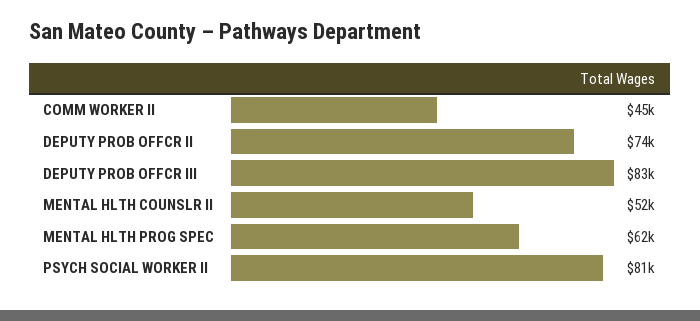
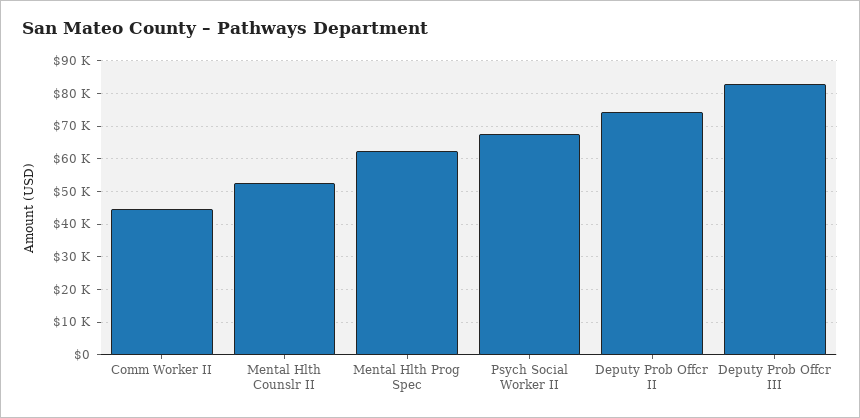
  {
    "COMM WORKER II": 45000,
    "DEPUTY PROB OFFCR II": 74000,
    "DEPUTY PROB OFFCR III": 83000,
    "MENTAL HLTH COUNSLR II": 52000,
    "MENTAL HLTH PROG SPEC": 62000,
-   "PSYCH SOCIAL WORKER II": 81000
+   "PSYCH SOCIAL WORKER II": 68000
  }

